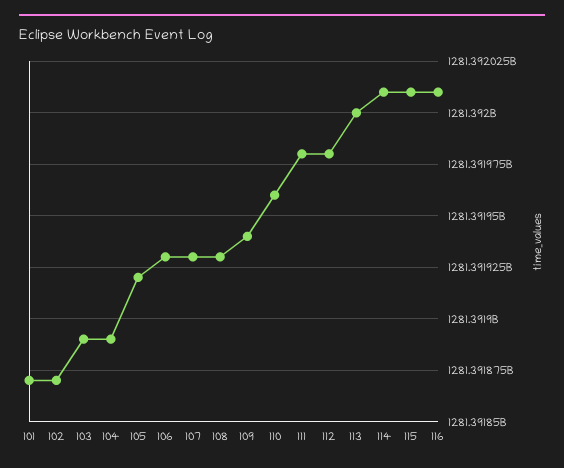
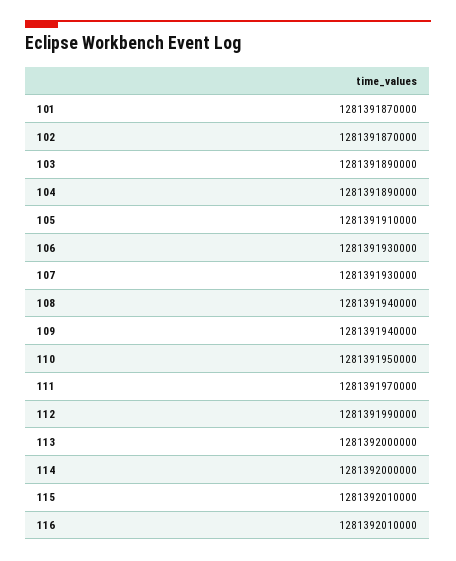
  {
    "101": 1281391870000,
    "102": 1281391870000,
    "103": 1281391890000,
    "104": 1281391890000,
-   "105": 1281391920000,
+   "105": 1281391910000,
    "106": 1281391930000,
    "107": 1281391930000,
-   "108": 1281391930000,
+   "108": 1281391940000,
    "109": 1281391940000,
-   "110": 1281391960000,
+   "110": 1281391950000,
-   "111": 1281391980000,
+   "111": 1281391970000,
-   "112": 1281391980000,
+   "112": 1281391990000,
    "113": 1281392000000,
-   "114": 1281392010000,
+   "114": 1281392000000,
    "115": 1281392010000,
    "116": 1281392010000
  }

